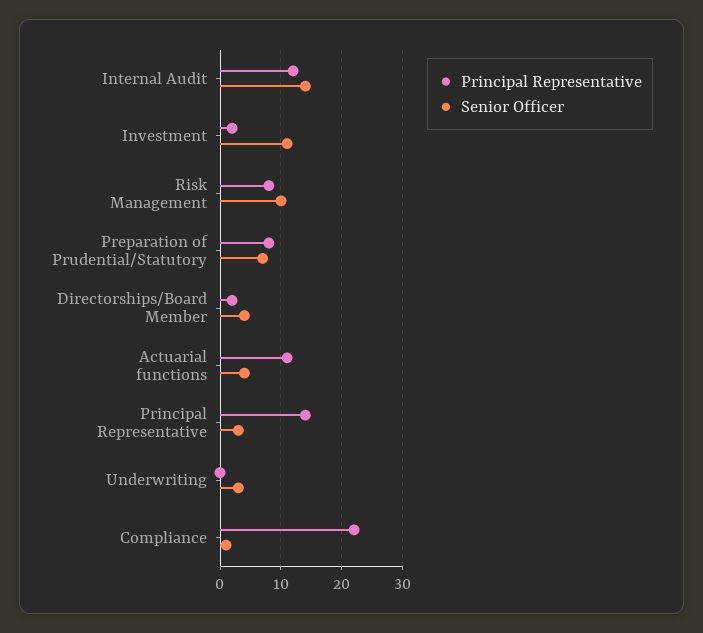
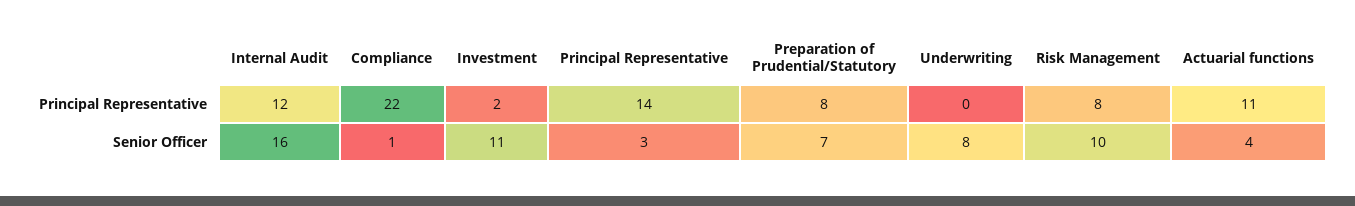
  {
    "Principal Representative": {
      "Internal Audit": 12,
      "Investment": 2,
      "Risk Management": 8,
      "Preparation of Prudential/Statutory": 8,
-     "Directorships/Board Member": 2,
      "Actuarial functions": 11,
      "Principal Representative": 14,
      "Underwriting": 0,
      "Compliance": 22
    },
    "Senior Officer": {
-     "Internal Audit": 14,
+     "Internal Audit": 16,
      "Investment": 11,
      "Risk Management": 10,
      "Preparation of Prudential/Statutory": 7,
-     "Directorships/Board Member": 4,
      "Actuarial functions": 4,
      "Principal Representative": 3,
-     "Underwriting": 3,
+     "Underwriting": 8,
      "Compliance": 1
    }
  }

